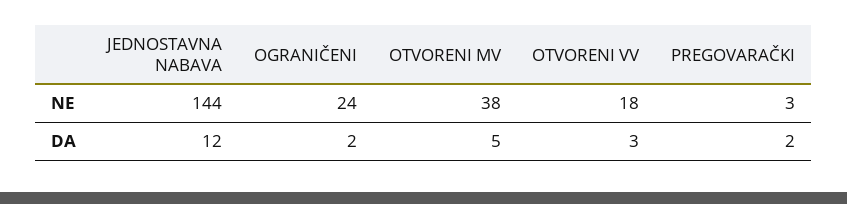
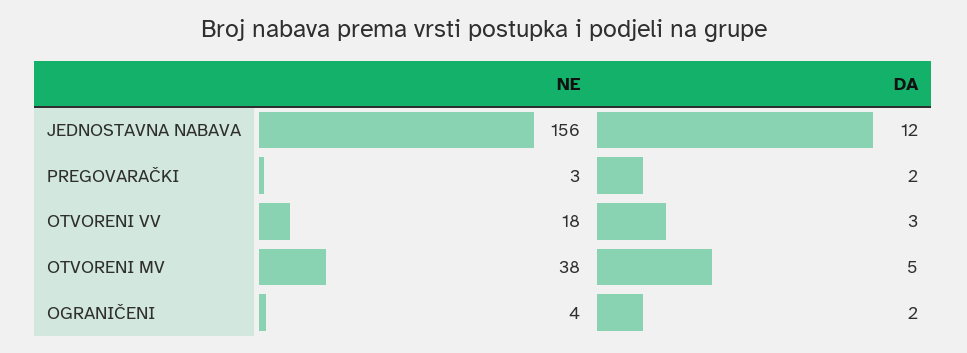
  {
    "JEDNOSTAVNA NABAVA": {
-     "NE": 144,
+     "NE": 156,
      "DA": 12
    },
    "OGRANIČENI": {
-     "NE": 24,
+     "NE": 4,
      "DA": 2
    },
    "OTVORENI MV": {
      "NE": 38,
      "DA": 5
    },
    "OTVORENI VV": {
      "NE": 18,
      "DA": 3
    },
    "PREGOVARAČKI": {
      "NE": 3,
      "DA": 2
    }
  }

